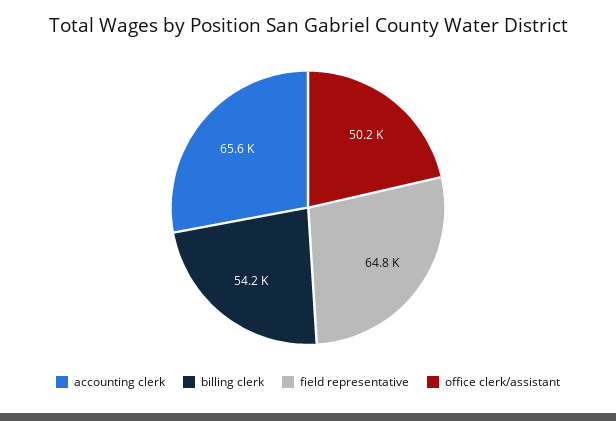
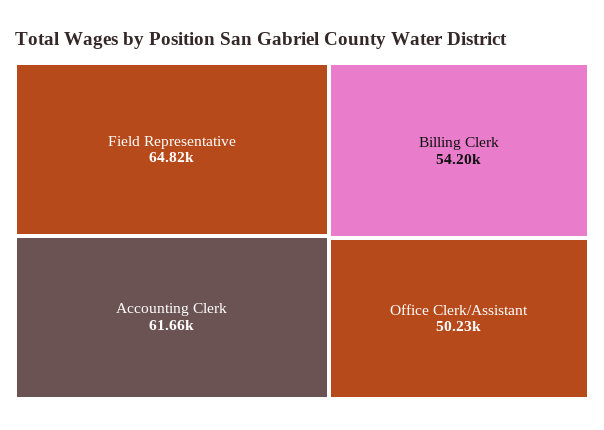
  {
-   "accounting clerk": 65600,
+   "accounting clerk": 61660,
    "billing clerk": 54200,
    "field representative": 64820,
    "office clerk/assistant": 50230
  }

